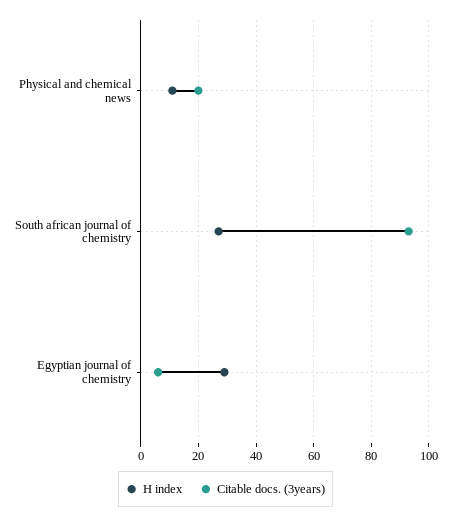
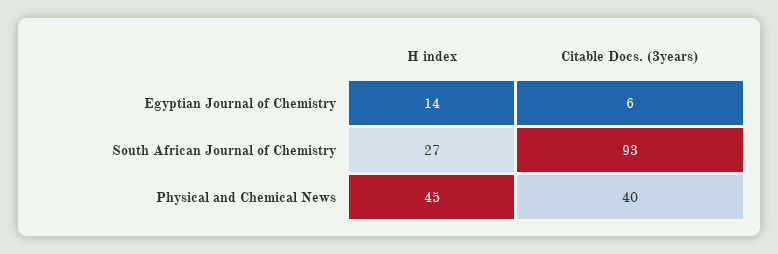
  {
    "H index": {
-     "Physical and chemical news": 10,
+     "Physical and chemical news": 45,
      "South african journal of chemistry": 27,
-     "Egyptian journal of chemistry": 30
+     "Egyptian journal of chemistry": 14
    },
    "Citable docs. (3years)": {
-     "Physical and chemical news": 20,
+     "Physical and chemical news": 40,
      "South african journal of chemistry": 93,
      "Egyptian journal of chemistry": 6
    }
  }

